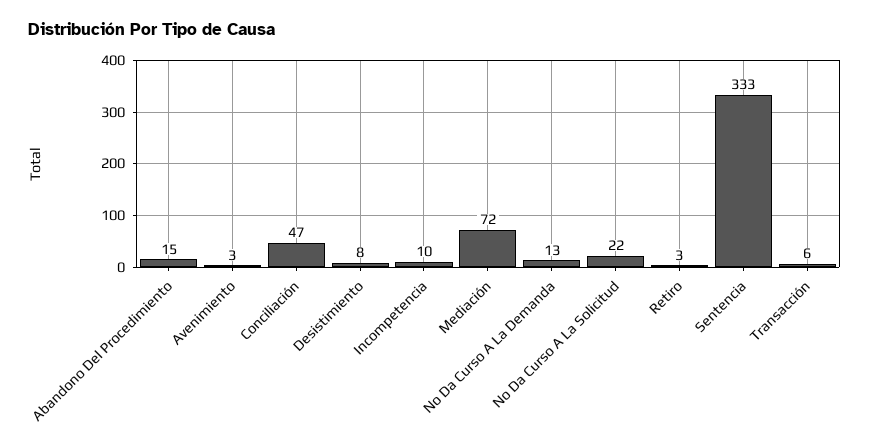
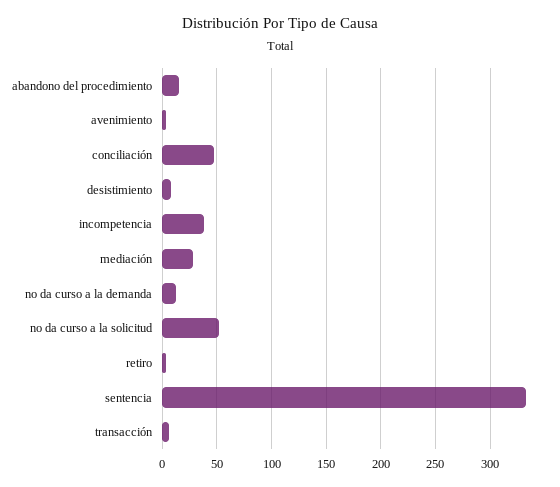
  {
    "Abandono Del Procedimiento": 15,
    "Avenimiento": 3,
    "Conciliación": 47,
    "Desistimiento": 8,
-   "Incompetencia": 10,
+   "Incompetencia": 40,
-   "Mediación": 72,
+   "Mediación": 30,
    "No Da Curso A La Demanda": 13,
-   "No Da Curso A La Solicitud": 22,
+   "No Da Curso A La Solicitud": 50,
    "Retiro": 3,
    "Sentencia": 333,
    "Transacción": 6
  }

